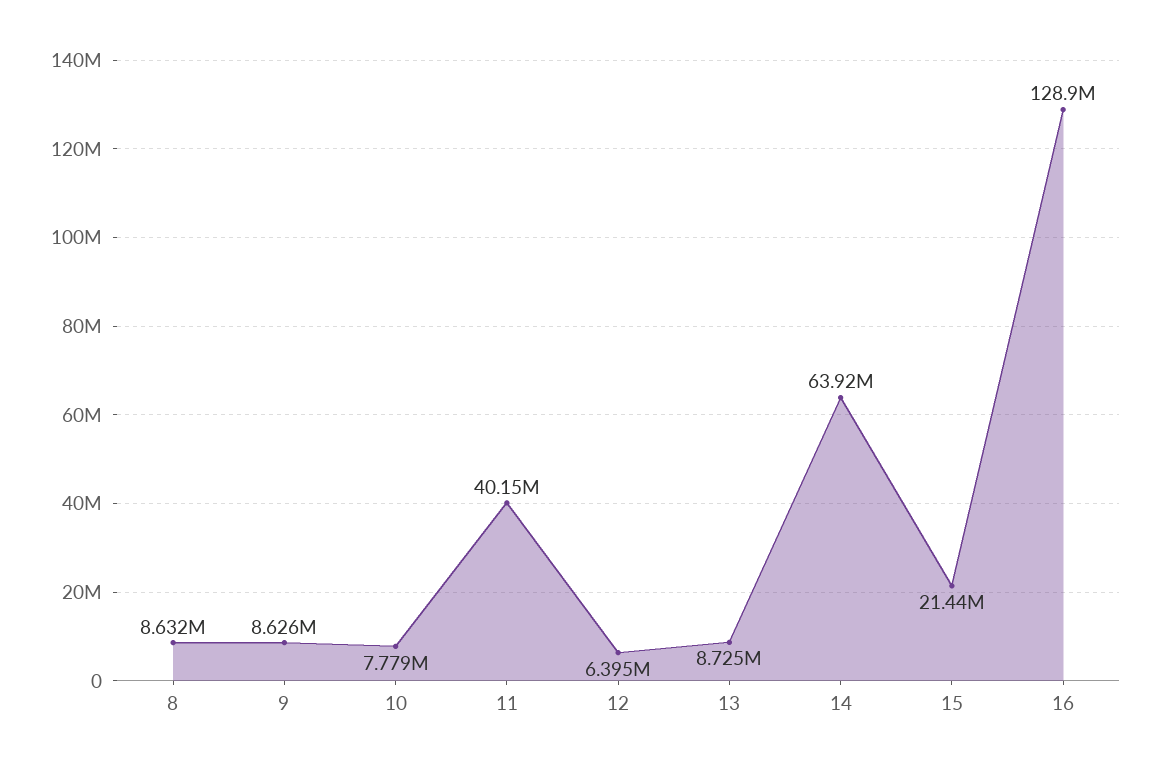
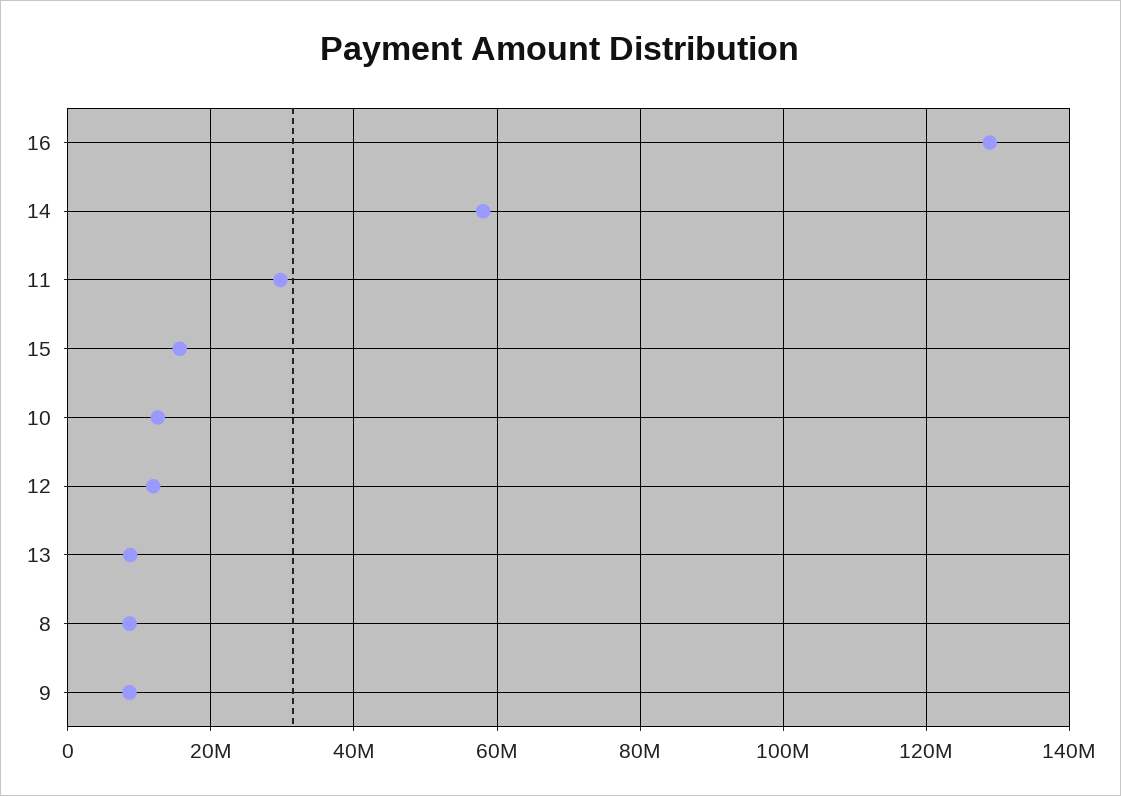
  {
    "8": 8632000,
    "9": 8626000,
-   "10": 7779000,
+   "10": 12000000,
-   "11": 40150000,
+   "11": 30000000,
-   "12": 6395000,
+   "12": 12000000,
    "13": 8725000,
-   "14": 63920000,
+   "14": 58000000,
-   "15": 21440000,
+   "15": 16000000,
    "16": 128900000
  }

